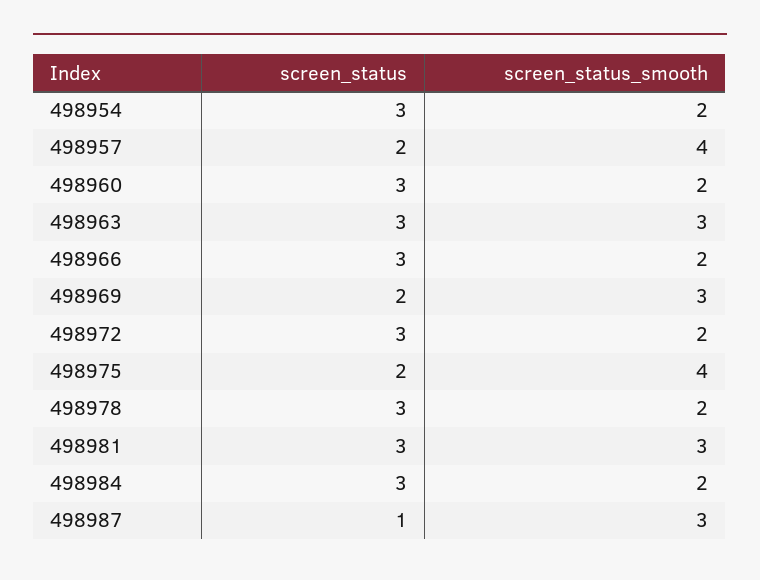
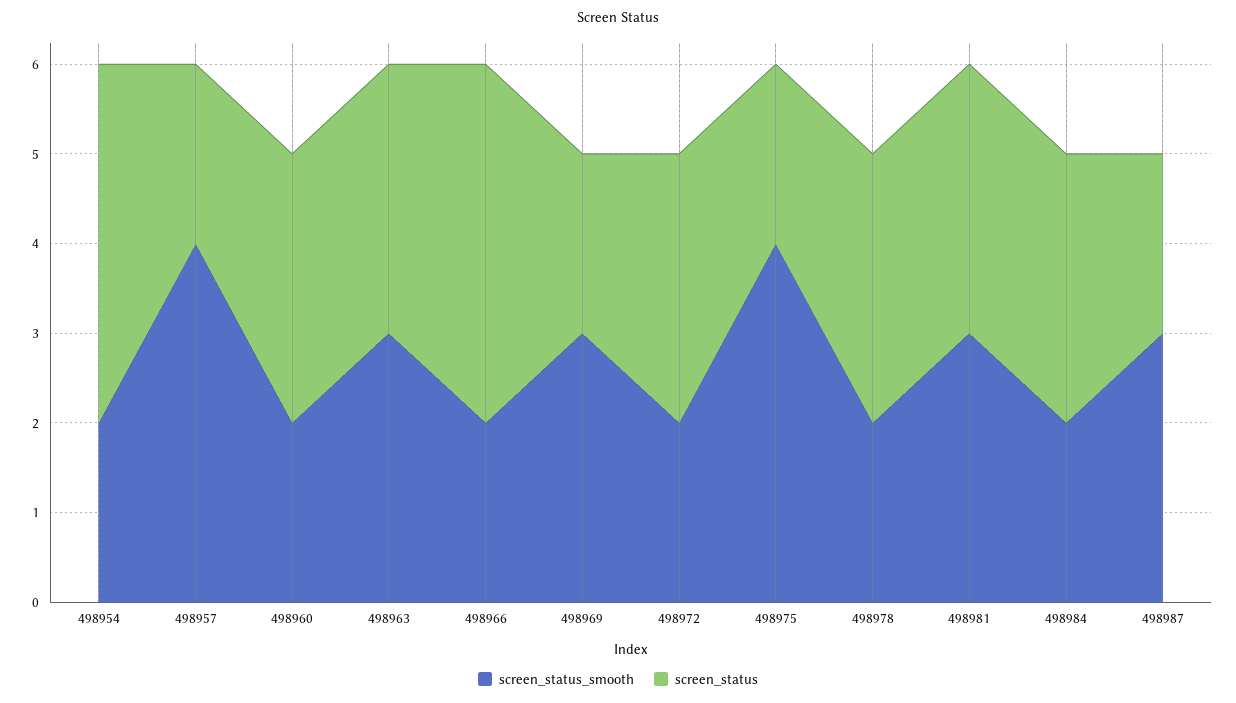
  {
    "screen_status": {
-     "498954": 3,
+     "498954": 4,
      "498957": 2,
      "498960": 3,
      "498963": 3,
-     "498966": 3,
+     "498966": 4,
      "498969": 2,
      "498972": 3,
      "498975": 2,
      "498978": 3,
      "498981": 3,
      "498984": 3,
-     "498987": 1
+     "498987": 2
    },
    "screen_status_smooth": {
      "498954": 2,
      "498957": 4,
      "498960": 2,
      "498963": 3,
      "498966": 2,
      "498969": 3,
      "498972": 2,
      "498975": 4,
      "498978": 2,
      "498981": 3,
      "498984": 2,
      "498987": 3
    }
  }

